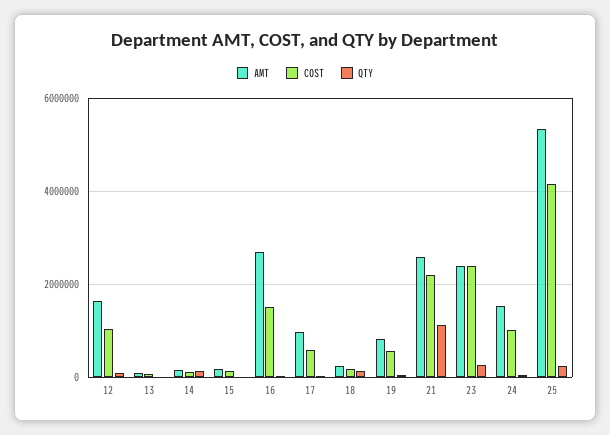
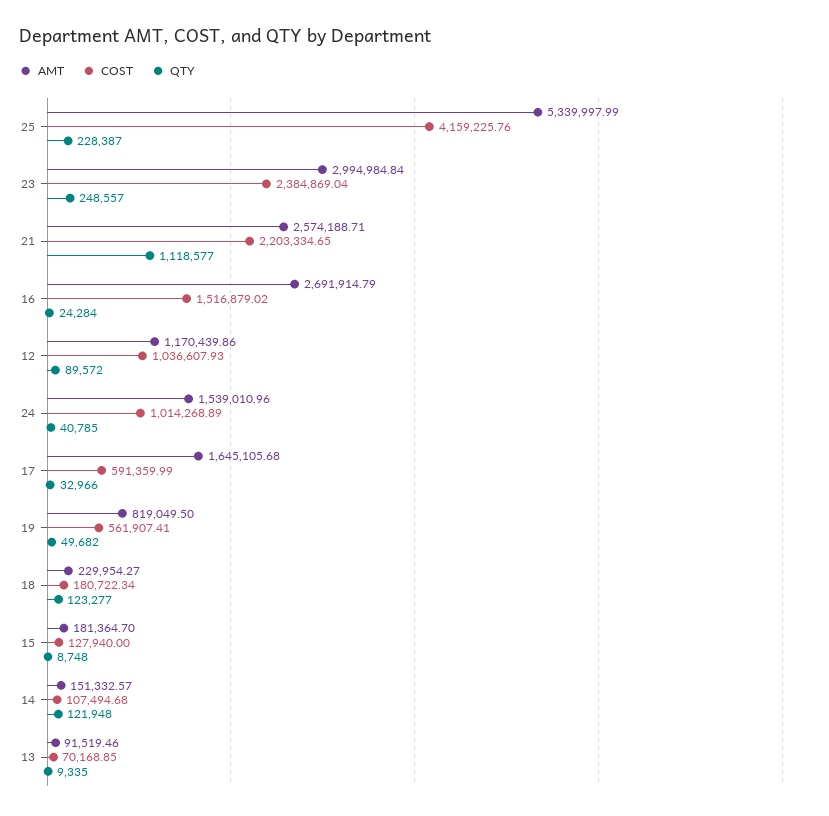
  {
    "AMT": {
-     "12": 1600000,
+     "12": 1170439.86,
      "13": 91519.46,
      "14": 151332.57,
      "15": 181364.7,
      "16": 2691914.79,
-     "17": 1000000,
+     "17": 1645105.68,
      "18": 229954.27,
      "19": 819049.5,
      "21": 2574188.71,
-     "23": 2400000,
+     "23": 2994984.84,
      "24": 1539010.96,
      "25": 5339997.99
    },
    "COST": {
      "12": 1036607.93,
      "13": 70168.85,
      "14": 107494.68,
      "15": 127940,
      "16": 1516879.02,
      "17": 591359.99,
      "18": 180722.34,
      "19": 561907.41,
      "21": 2203334.65,
      "23": 2384869.04,
      "24": 1014268.89,
      "25": 4159225.76
    },
    "QTY": {
      "12": 89572,
      "13": 9335,
      "14": 121948,
      "15": 8748,
      "16": 24284,
      "17": 32966,
      "18": 123277,
      "19": 49682,
      "21": 1118577,
      "23": 248557,
      "24": 40785,
      "25": 228387
    }
  }

